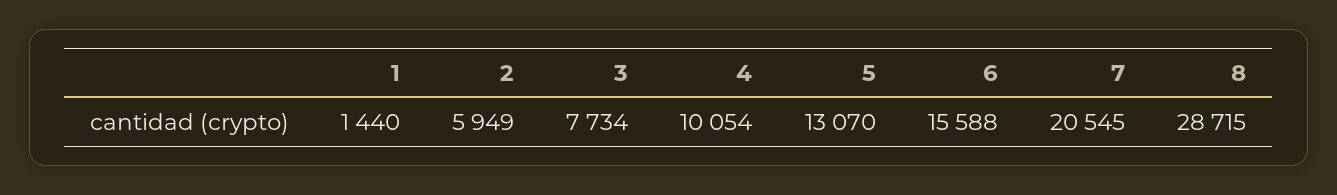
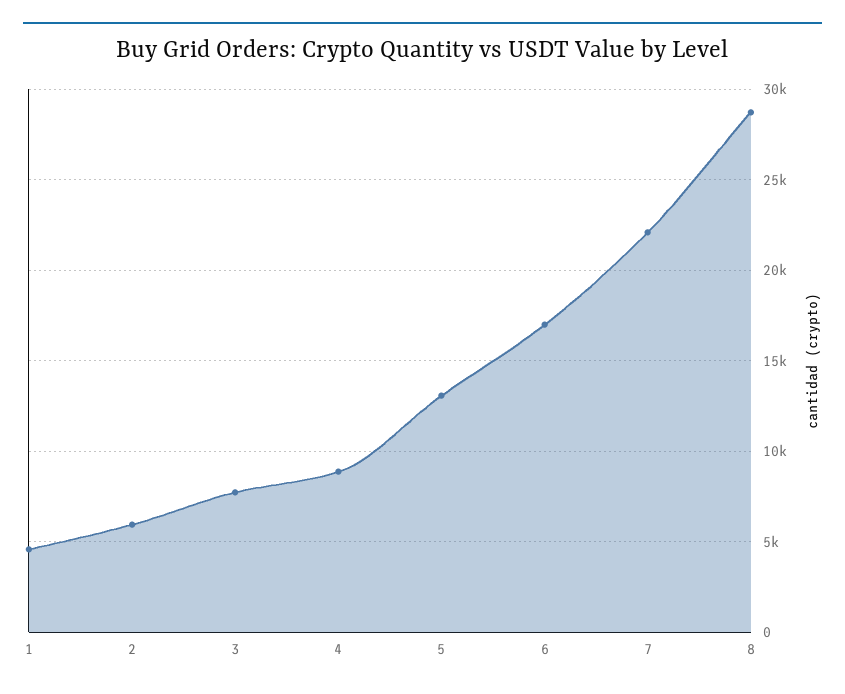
  {
-   "1": 1440,
+   "1": 4500,
    "2": 5949,
    "3": 7734,
-   "4": 10054,
+   "4": 9000,
    "5": 13070,
-   "6": 15588,
+   "6": 17000,
-   "7": 20545,
+   "7": 22000,
    "8": 28715
  }

